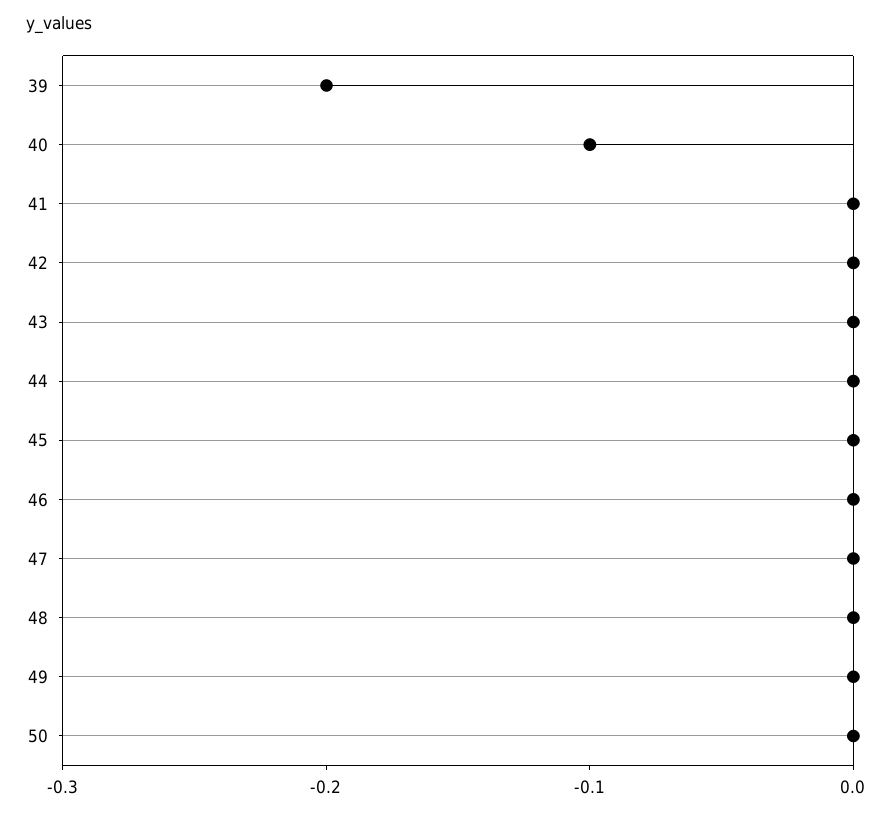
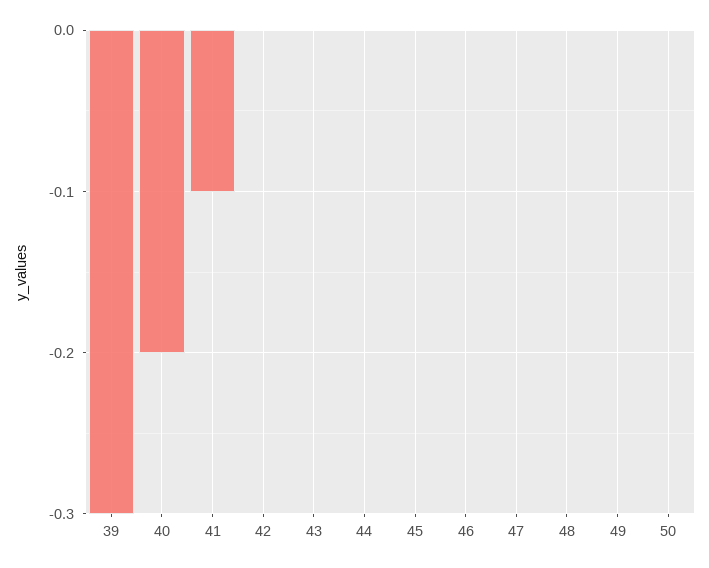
  {
-   "39": -0.2,
+   "39": -0.3,
-   "40": -0.1,
+   "40": -0.2,
-   "41": 0,
+   "41": -0.1,
    "42": 0,
    "43": 0,
    "44": 0,
    "45": 0,
    "46": 0,
    "47": 0,
    "48": 0,
    "49": 0,
    "50": 0
  }

